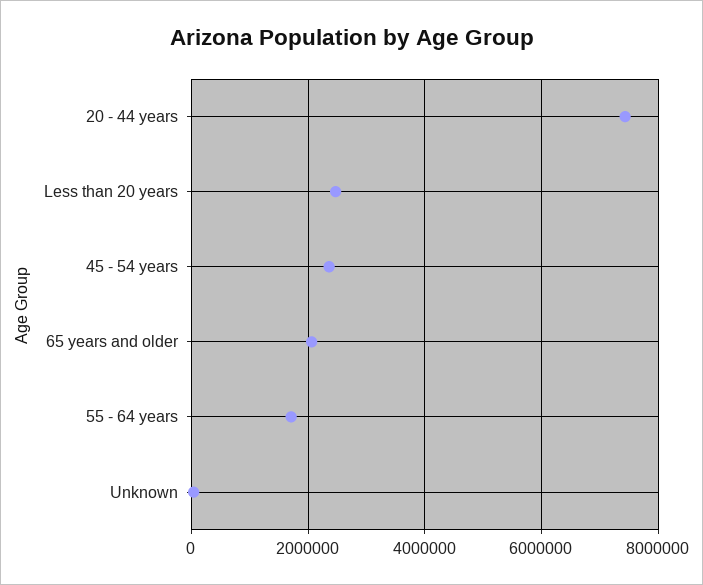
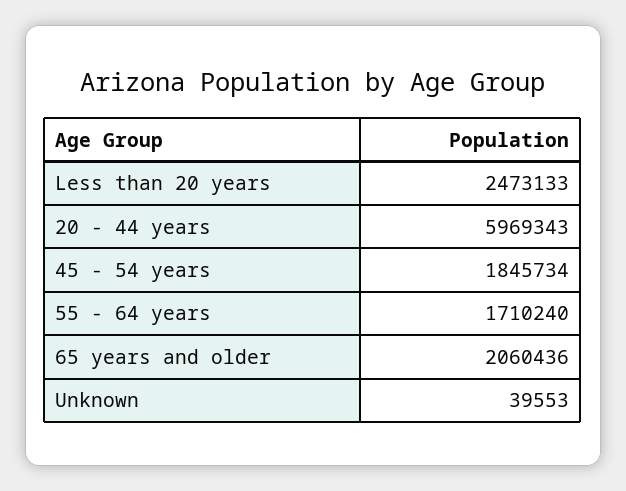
  {
-   "20 - 44 years": 7400000,
+   "20 - 44 years": 5969343,
    "Less than 20 years": 2473133,
-   "45 - 54 years": 2400000,
+   "45 - 54 years": 1845734,
    "65 years and older": 2060436,
    "55 - 64 years": 1710240,
    "Unknown": 39553
  }

